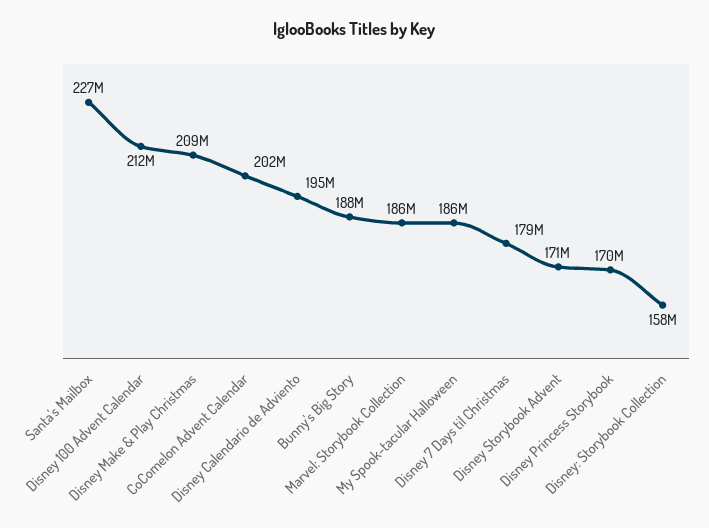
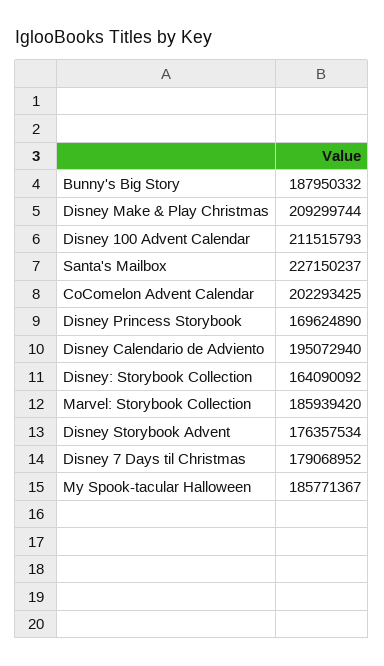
  {
    "Santa's Mailbox": 227150237,
    "Disney 100 Advent Calendar": 211515793,
    "Disney Make & Play Christmas": 209299744,
    "CoComelon Advent Calendar": 202293425,
    "Disney Calendario de Adviento": 195072940,
    "Bunny's Big Story": 187950332,
    "Marvel: Storybook Collection": 185939420,
    "My Spook-tacular Halloween": 185771367,
    "Disney 7 Days til Christmas": 179068952,
-   "Disney Storybook Advent": 171000000,
+   "Disney Storybook Advent": 176357534,
    "Disney Princess Storybook": 169624890,
-   "Disney: Storybook Collection": 158000000
+   "Disney: Storybook Collection": 164090092
  }

